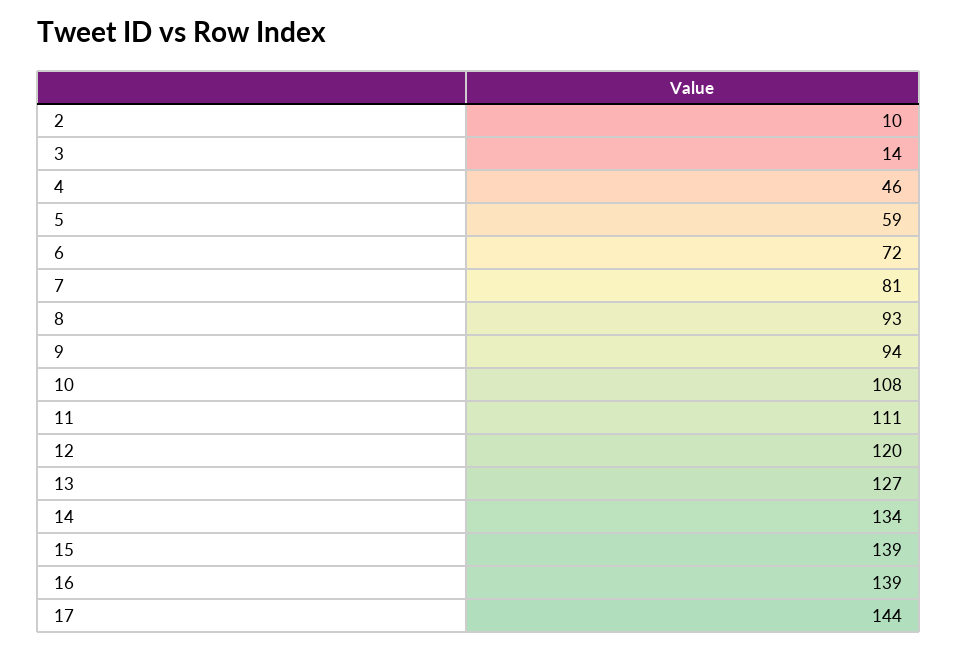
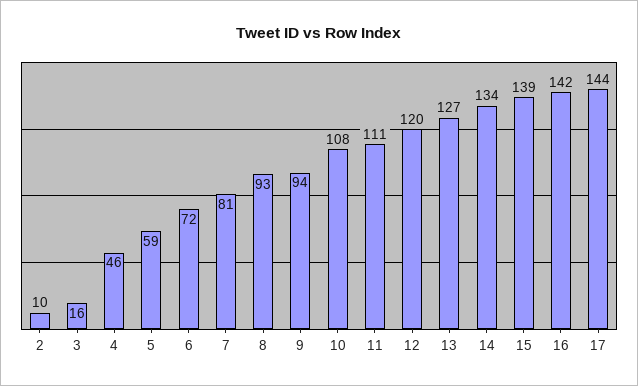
  {
    "2": 10,
-   "3": 14,
+   "3": 16,
    "4": 46,
    "5": 59,
    "6": 72,
    "7": 81,
    "8": 93,
    "9": 94,
    "10": 108,
    "11": 111,
    "12": 120,
    "13": 127,
    "14": 134,
    "15": 139,
-   "16": 139,
+   "16": 142,
    "17": 144
  }

